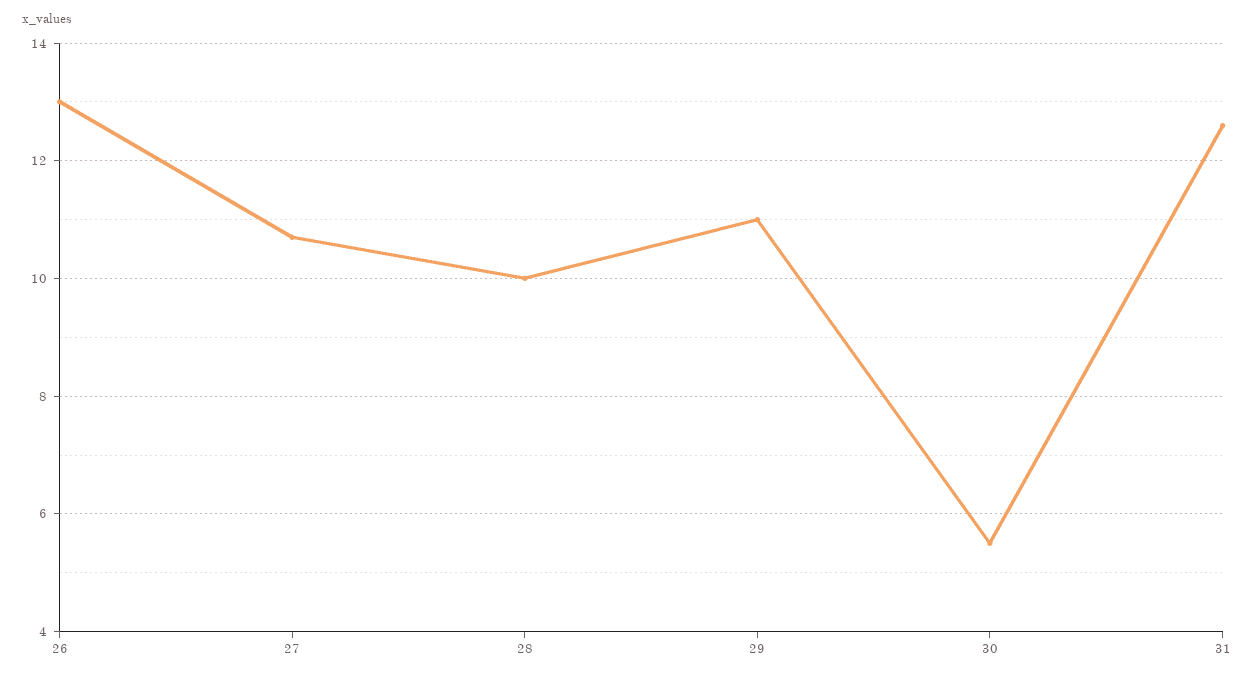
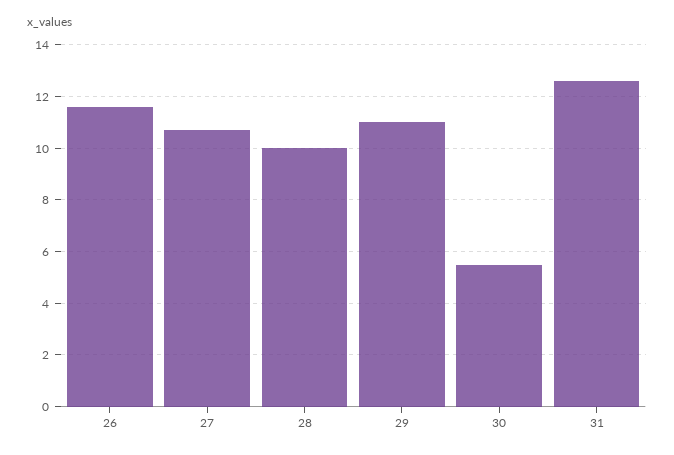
  {
-   "26": 13,
+   "26": 11.5,
    "27": 10.5,
    "28": 10,
    "29": 11,
    "30": 5.5,
    "31": 12.5
  }

